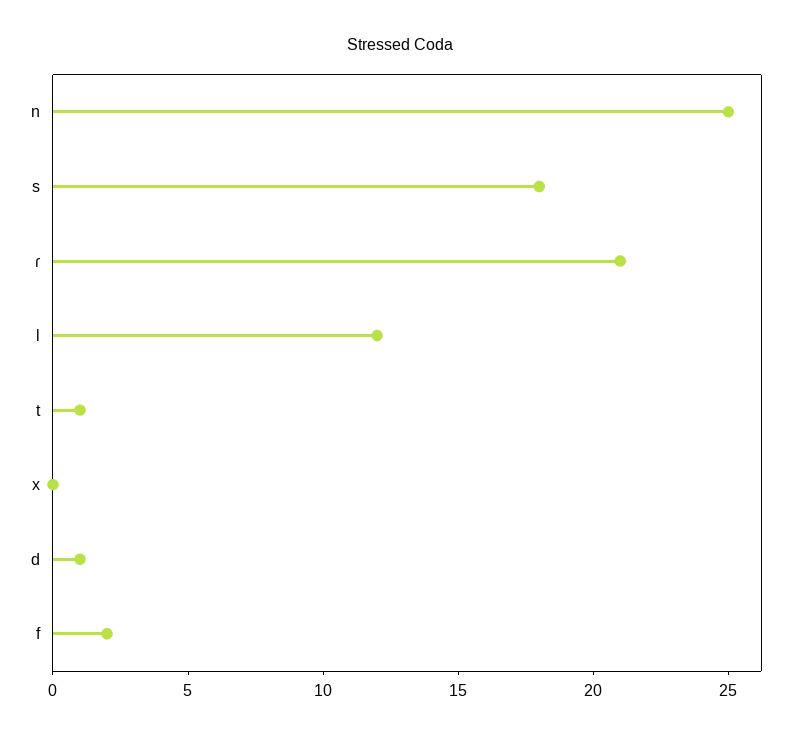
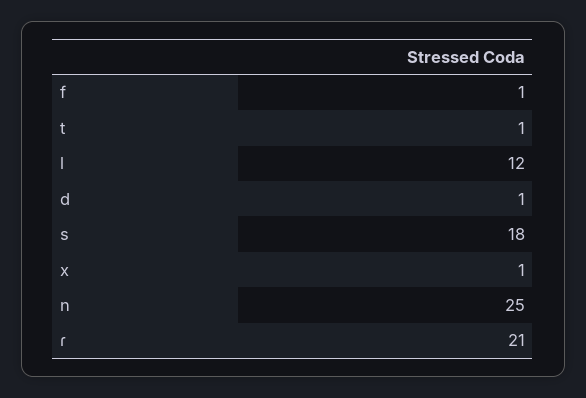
  {
    "n": 25,
    "s": 18,
    "ɾ": 21,
    "l": 12,
    "t": 1,
-   "x": 0,
+   "x": 1,
    "d": 1,
-   "f": 2
+   "f": 1
  }

